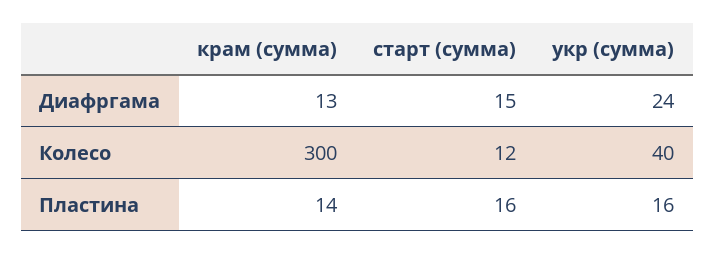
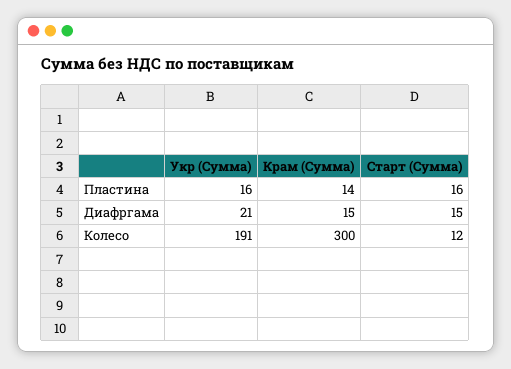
  {
    "крам (сумма)": {
-     "Диафргама": 13,
+     "Диафргама": 15,
      "Колесо": 300,
      "Пластина": 14
    },
    "старт (сумма)": {
      "Диафргама": 15,
      "Колесо": 12,
      "Пластина": 16
    },
    "укр (сумма)": {
-     "Диафргама": 24,
+     "Диафргама": 21,
-     "Колесо": 40,
+     "Колесо": 191,
      "Пластина": 16
    }
  }

